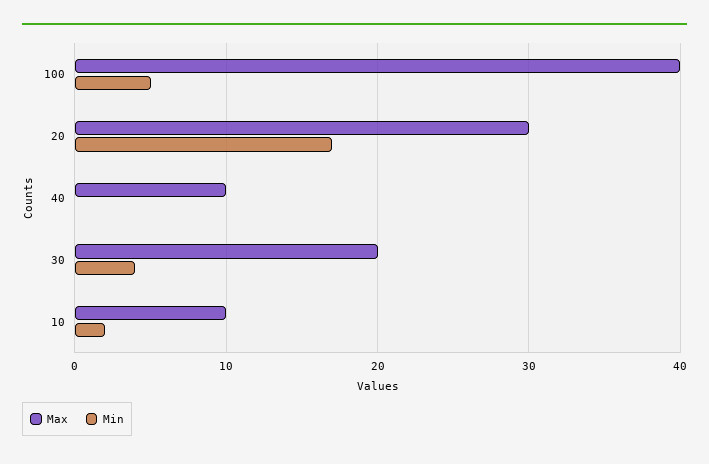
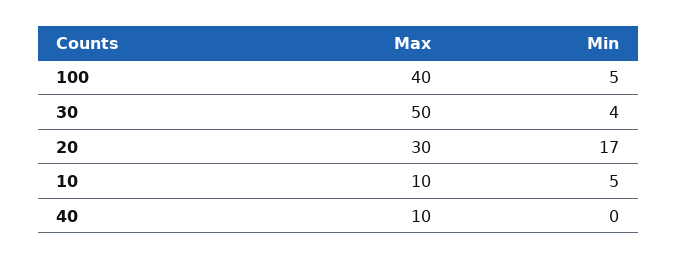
  {
    "Max": {
      "100": 40,
      "20": 30,
      "40": 10,
-     "30": 20,
+     "30": 50,
      "10": 10
    },
    "Min": {
      "100": 5,
      "20": 17,
      "40": 0,
      "30": 4,
-     "10": 2
+     "10": 5
    }
  }

